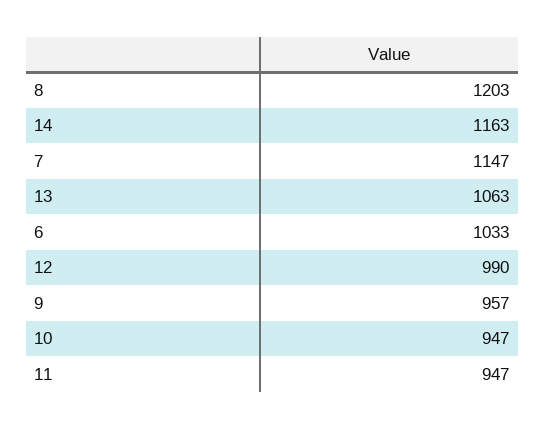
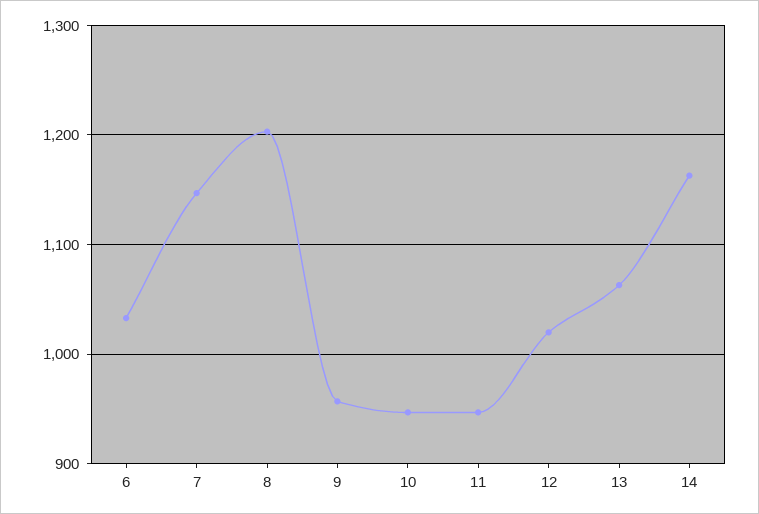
  {
    "8": 1203,
    "14": 1163,
    "7": 1147,
    "13": 1063,
    "6": 1033,
-   "12": 990,
+   "12": 1020,
    "9": 957,
    "10": 947,
    "11": 947
  }

